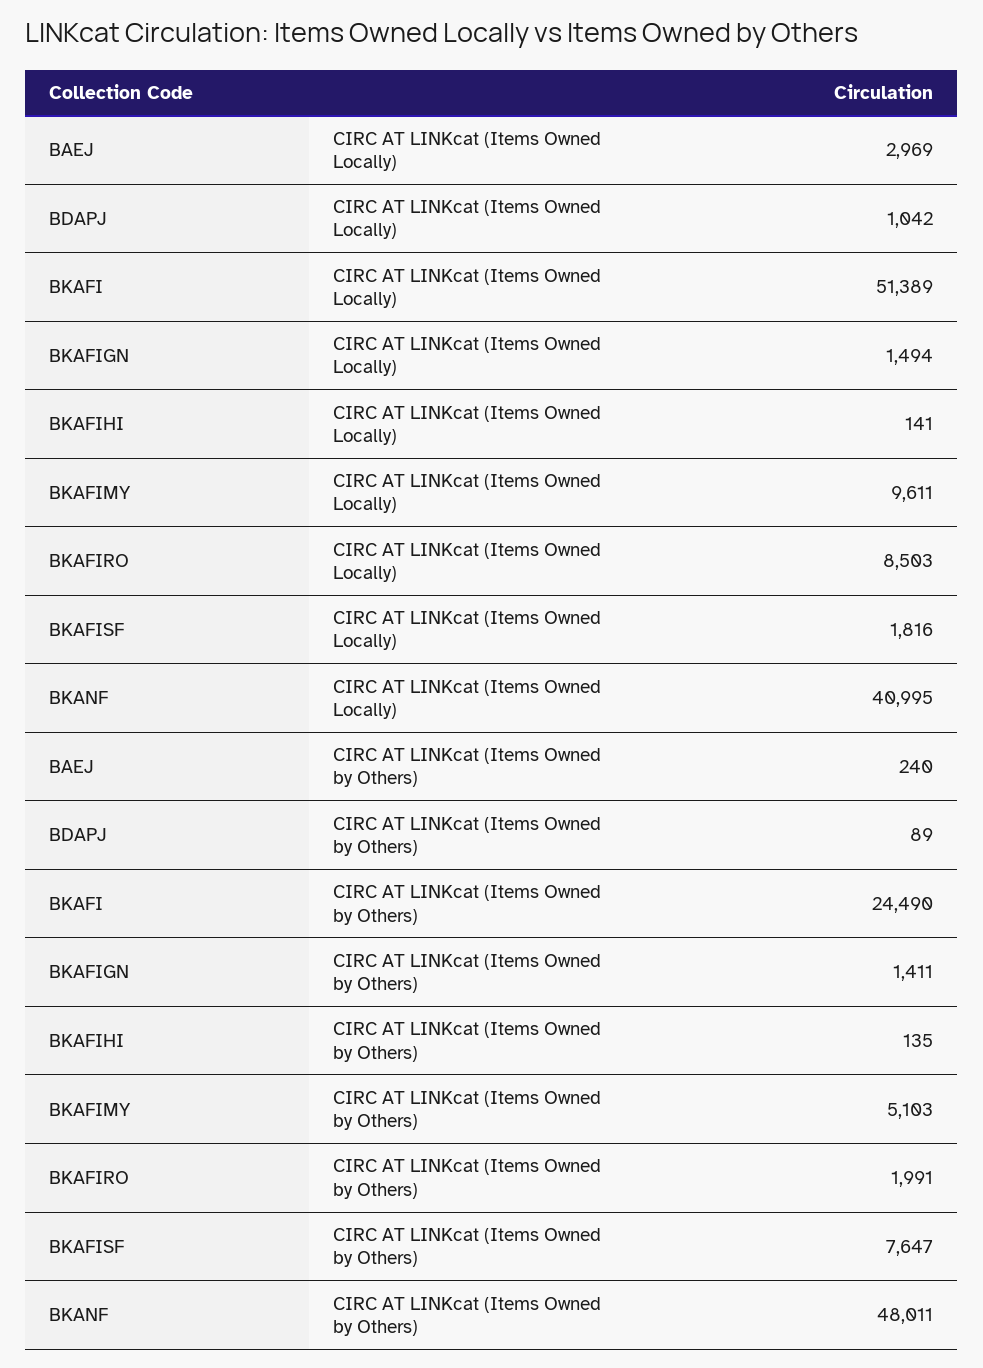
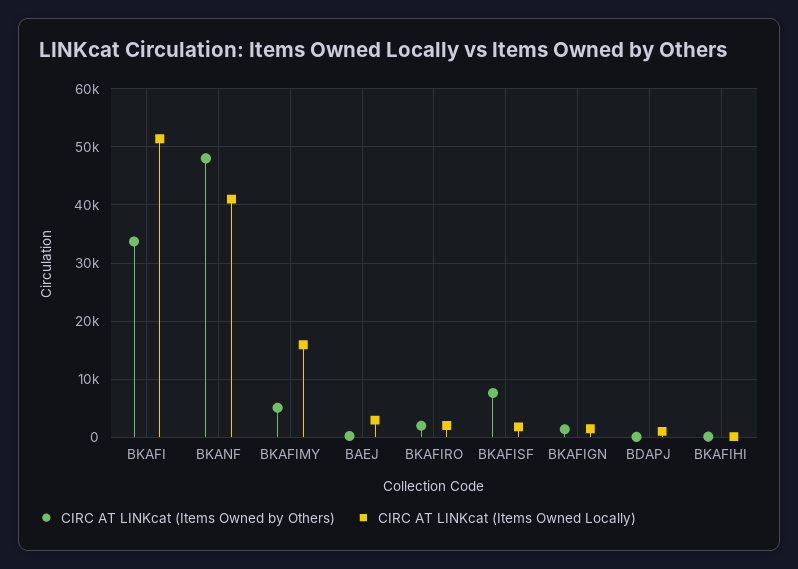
  {
    "CIRC AT LINKcat (Items Owned Locally)": {
      "BAEJ": 2969,
      "BDAPJ": 1042,
      "BKAFI": 51389,
      "BKAFIGN": 1494,
      "BKAFIHI": 141,
-     "BKAFIMY": 9611,
+     "BKAFIMY": 16000,
-     "BKAFIRO": 8503,
+     "BKAFIRO": 2000,
      "BKAFISF": 1816,
      "BKANF": 40995
    },
    "CIRC AT LINKcat (Items Owned by Others)": {
      "BAEJ": 240,
      "BDAPJ": 89,
-     "BKAFI": 24490,
+     "BKAFI": 34000,
      "BKAFIGN": 1411,
      "BKAFIHI": 135,
      "BKAFIMY": 5103,
      "BKAFIRO": 1991,
      "BKAFISF": 7647,
      "BKANF": 48011
    }
  }

